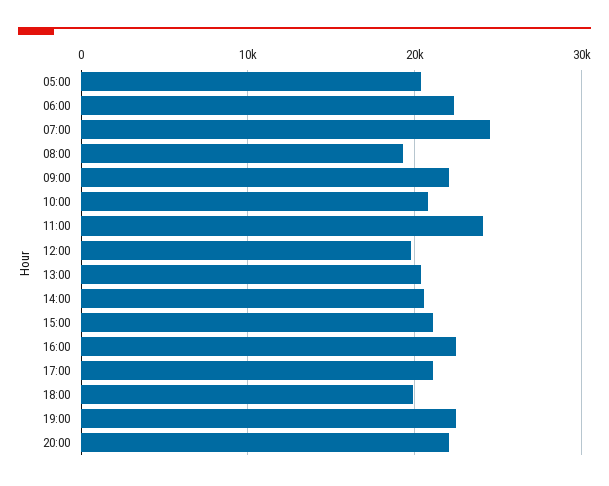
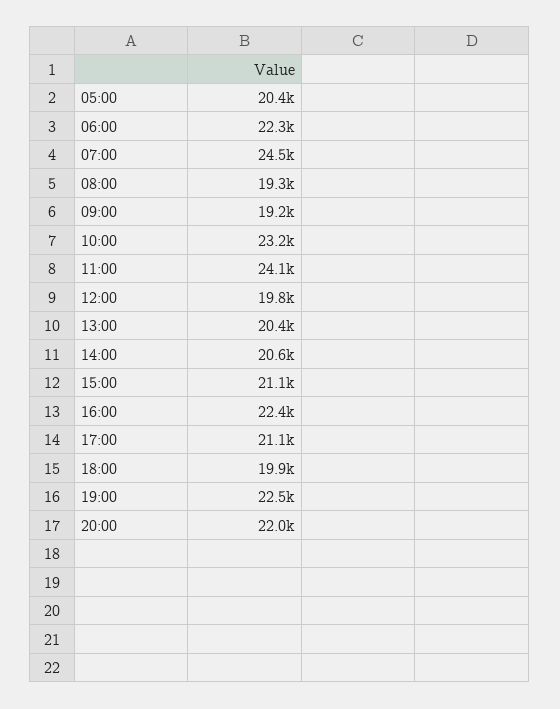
  {
    "05:00": 20400,
    "06:00": 22300,
    "07:00": 24500,
    "08:00": 19300,
-   "09:00": 22000,
+   "09:00": 19200,
-   "10:00": 21000,
+   "10:00": 23200,
    "11:00": 24100,
    "12:00": 19800,
    "13:00": 20400,
    "14:00": 20600,
    "15:00": 21100,
    "16:00": 22400,
    "17:00": 21100,
    "18:00": 19900,
    "19:00": 22500,
    "20:00": 22000
  }

